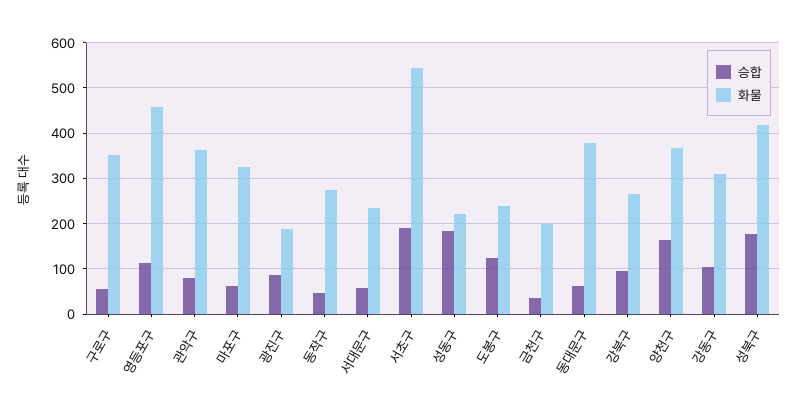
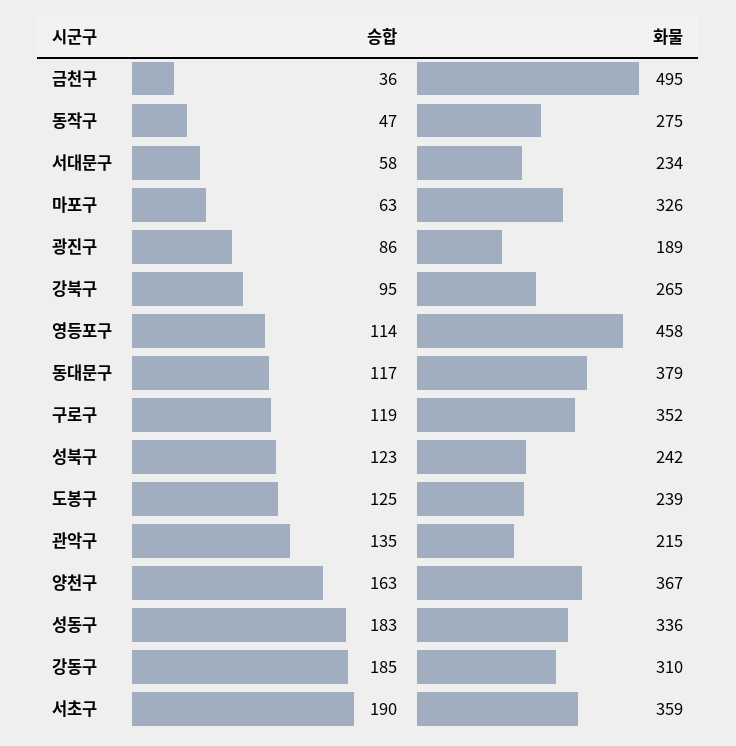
  {
    "승합": {
-     "구로구": 60,
+     "구로구": 119,
      "영등포구": 114,
-     "관악구": 80,
+     "관악구": 135,
      "마포구": 63,
      "광진구": 86,
      "동작구": 47,
      "서대문구": 58,
      "서초구": 190,
      "성동구": 183,
      "도봉구": 125,
      "금천구": 36,
-     "동대문구": 60,
+     "동대문구": 117,
      "강북구": 95,
      "양천구": 163,
-     "강동구": 100,
+     "강동구": 185,
-     "성북구": 180
+     "성북구": 123
    },
    "화물": {
      "구로구": 352,
      "영등포구": 458,
-     "관악구": 360,
+     "관악구": 215,
      "마포구": 326,
      "광진구": 189,
      "동작구": 275,
      "서대문구": 234,
-     "서초구": 540,
+     "서초구": 359,
-     "성동구": 220,
+     "성동구": 336,
      "도봉구": 239,
-     "금천구": 200,
+     "금천구": 495,
      "동대문구": 379,
      "강북구": 265,
      "양천구": 367,
      "강동구": 310,
-     "성북구": 420
+     "성북구": 242
    }
  }

